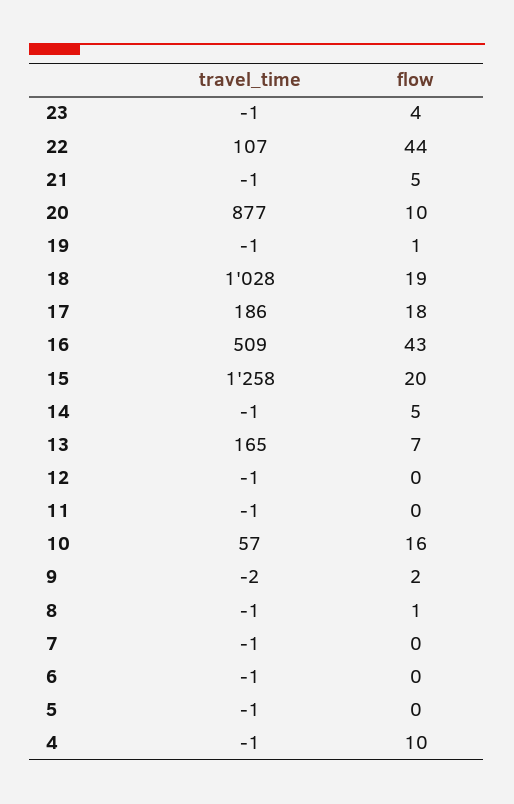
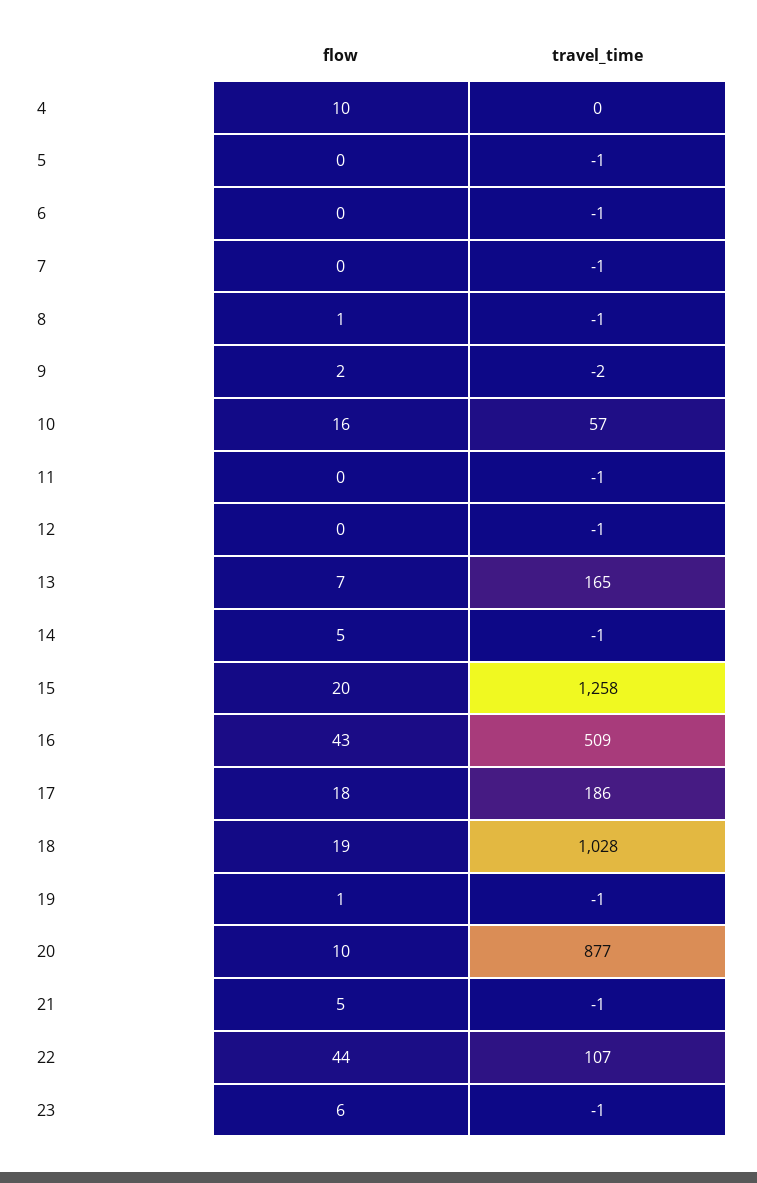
  {
    "travel_time": {
      "23": -1,
      "22": 107,
      "21": -1,
      "20": 877,
      "19": -1,
      "18": 1028,
      "17": 186,
      "16": 509,
      "15": 1258,
      "14": -1,
      "13": 165,
      "12": -1,
      "11": -1,
      "10": 57,
      "9": -2,
      "8": -1,
      "7": -1,
      "6": -1,
      "5": -1,
-     "4": -1
+     "4": 0
    },
    "flow": {
-     "23": 4,
+     "23": 6,
      "22": 44,
      "21": 5,
      "20": 10,
      "19": 1,
      "18": 19,
      "17": 18,
      "16": 43,
      "15": 20,
      "14": 5,
      "13": 7,
      "12": 0,
      "11": 0,
      "10": 16,
      "9": 2,
      "8": 1,
      "7": 0,
      "6": 0,
      "5": 0,
      "4": 10
    }
  }

